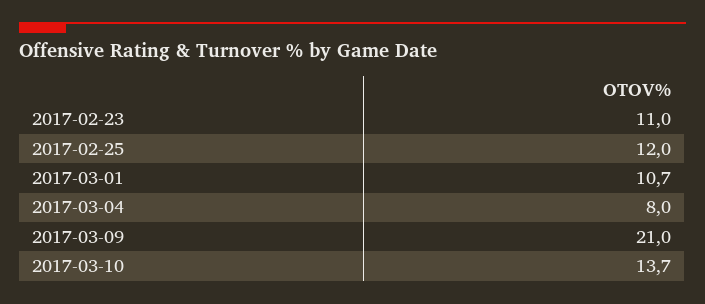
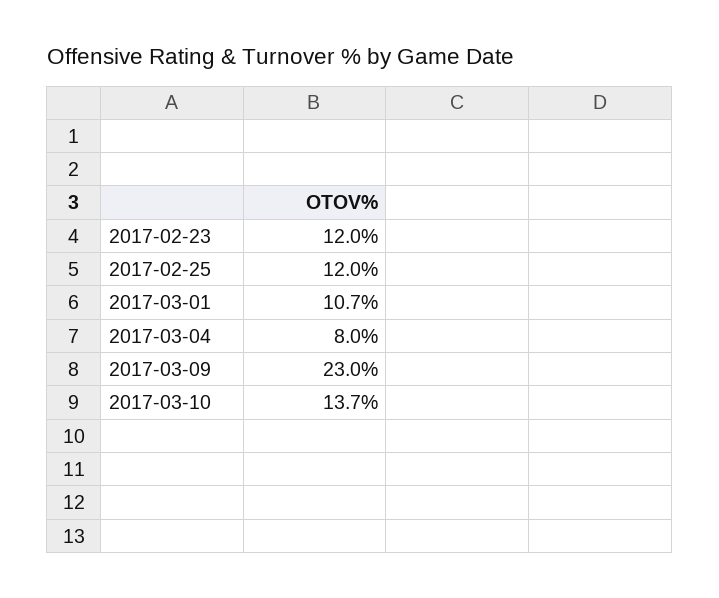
  {
-   "2017-02-23": 11,
+   "2017-02-23": 12,
    "2017-02-25": 12,
    "2017-03-01": 10.7,
    "2017-03-04": 8,
-   "2017-03-09": 21,
+   "2017-03-09": 23,
    "2017-03-10": 13.7
  }

